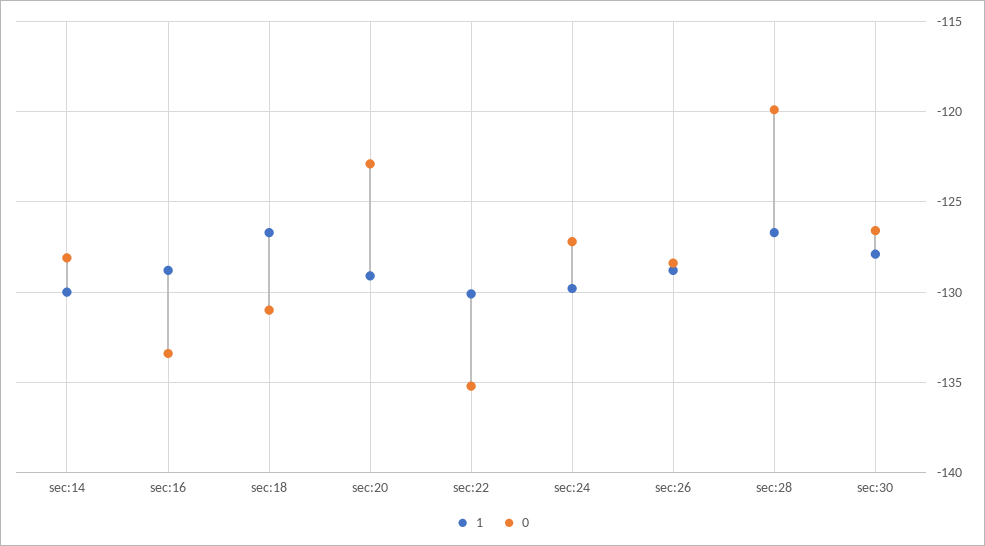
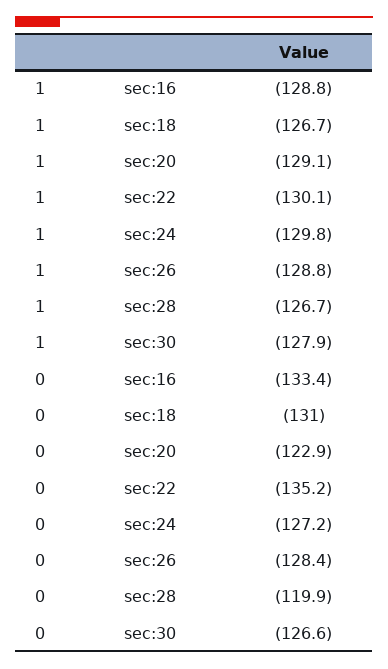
  {
    "1": {
-     "sec:14": -130,
      "sec:16": -128.8,
      "sec:18": -126.7,
      "sec:20": -129.1,
      "sec:22": -130.1,
      "sec:24": -129.8,
      "sec:26": -128.8,
      "sec:28": -126.7,
      "sec:30": -127.9
    },
    "0": {
-     "sec:14": -128,
      "sec:16": -133.4,
      "sec:18": -131,
      "sec:20": -122.9,
      "sec:22": -135.2,
      "sec:24": -127.2,
      "sec:26": -128.4,
      "sec:28": -119.9,
      "sec:30": -126.6
    }
  }

